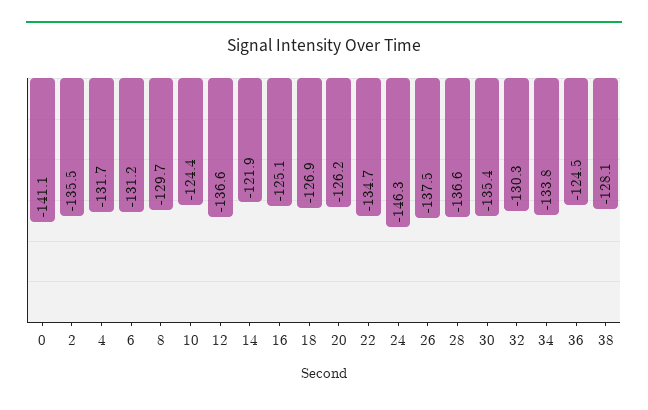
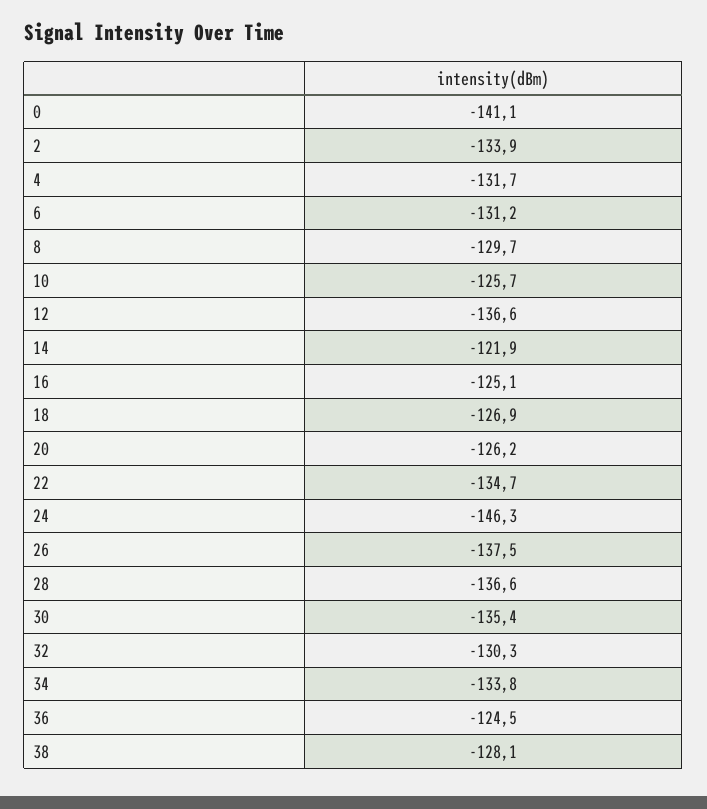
  {
    "0": -141.1,
-   "2": -135.5,
+   "2": -133.9,
    "4": -131.7,
    "6": -131.2,
    "8": -129.7,
-   "10": -124.4,
+   "10": -125.7,
    "12": -136.6,
    "14": -121.9,
    "16": -125.1,
    "18": -126.9,
    "20": -126.2,
    "22": -134.7,
    "24": -146.3,
    "26": -137.5,
    "28": -136.6,
    "30": -135.4,
    "32": -130.3,
    "34": -133.8,
    "36": -124.5,
    "38": -128.1
  }

